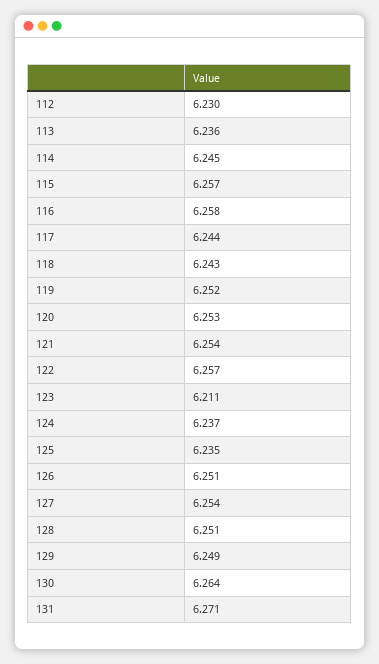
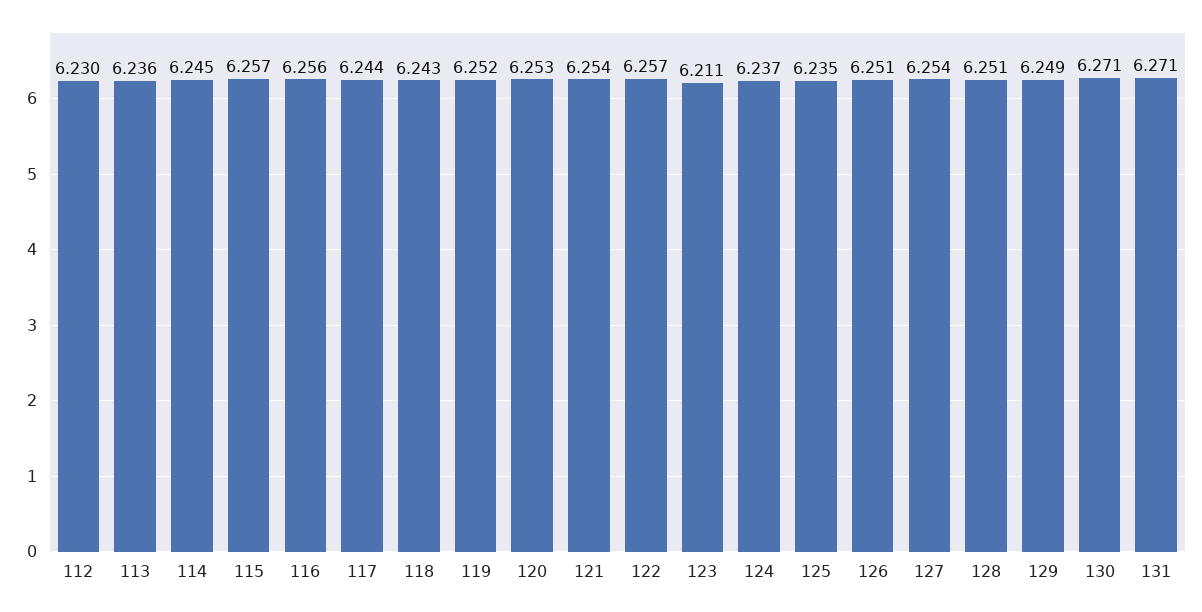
  {
    "112": 6.23,
    "113": 6.236,
    "114": 6.245,
    "115": 6.257,
-   "116": 6.258,
+   "116": 6.256,
    "117": 6.244,
    "118": 6.243,
    "119": 6.252,
    "120": 6.253,
    "121": 6.254,
    "122": 6.257,
    "123": 6.211,
    "124": 6.237,
    "125": 6.235,
    "126": 6.251,
    "127": 6.254,
    "128": 6.251,
    "129": 6.249,
-   "130": 6.264,
+   "130": 6.271,
    "131": 6.271
  }

